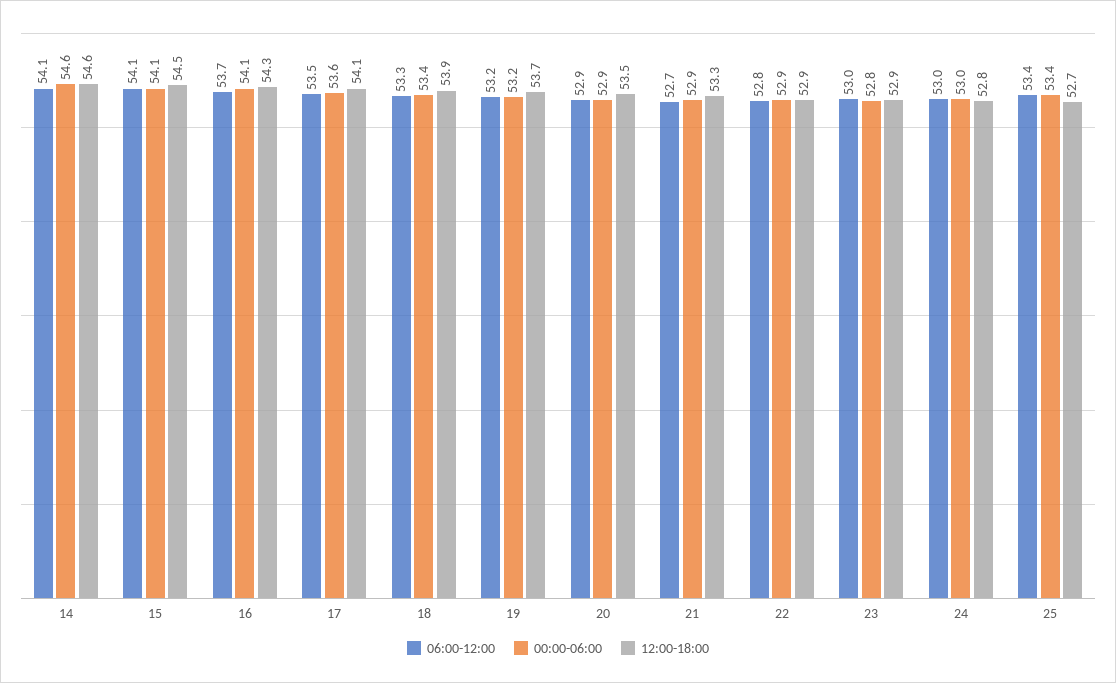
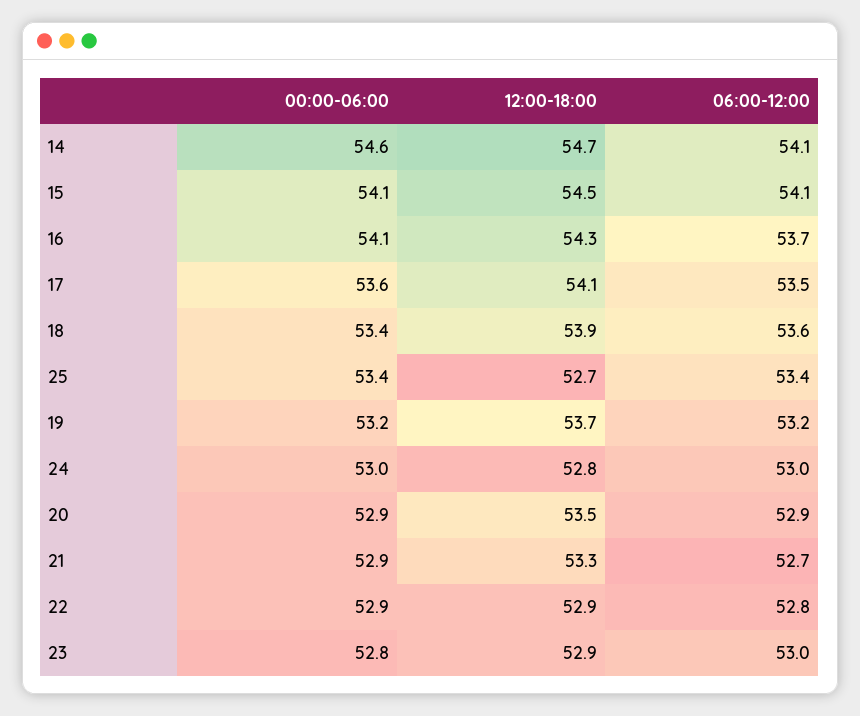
  {
    "06:00-12:00": {
      "14": 54.1,
      "15": 54.1,
      "16": 53.7,
      "17": 53.5,
-     "18": 53.3,
+     "18": 53.6,
      "19": 53.2,
      "20": 52.9,
      "21": 52.7,
      "22": 52.8,
      "23": 53,
      "24": 53,
      "25": 53.4
    },
    "00:00-06:00": {
      "14": 54.6,
      "15": 54.1,
      "16": 54.1,
      "17": 53.6,
      "18": 53.4,
      "19": 53.2,
      "20": 52.9,
      "21": 52.9,
      "22": 52.9,
      "23": 52.8,
      "24": 53,
      "25": 53.4
    },
    "12:00-18:00": {
-     "14": 54.6,
+     "14": 54.7,
      "15": 54.5,
      "16": 54.3,
      "17": 54.1,
      "18": 53.9,
      "19": 53.7,
      "20": 53.5,
      "21": 53.3,
      "22": 52.9,
      "23": 52.9,
      "24": 52.8,
      "25": 52.7
    }
  }

